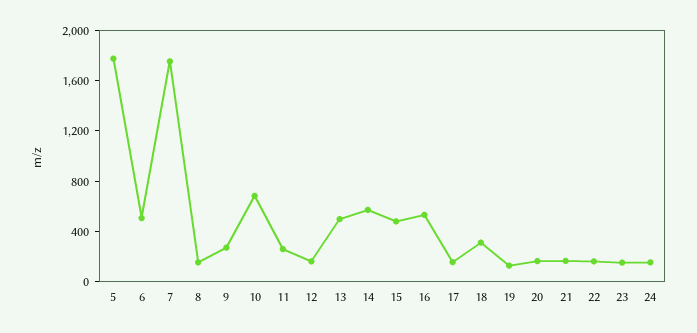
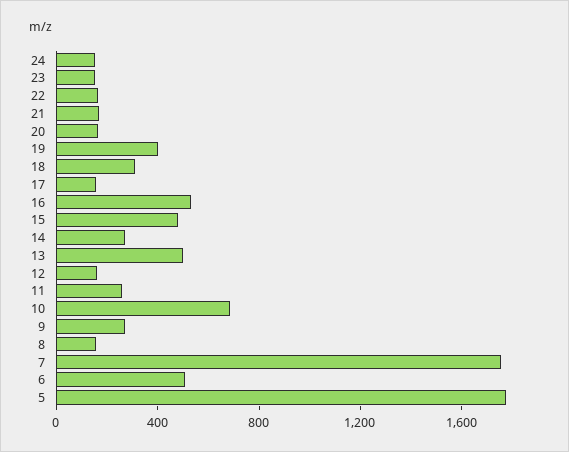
  {
    "5": 1800,
    "6": 500,
    "7": 1800,
    "8": 200,
    "9": 300,
    "10": 700,
    "11": 300,
    "12": 200,
    "13": 500,
-   "14": 600,
+   "14": 300,
    "15": 500,
    "16": 500,
    "17": 200,
    "18": 300,
-   "19": 100,
+   "19": 400,
    "20": 200,
    "21": 200,
    "22": 200,
    "23": 200,
    "24": 200
  }

